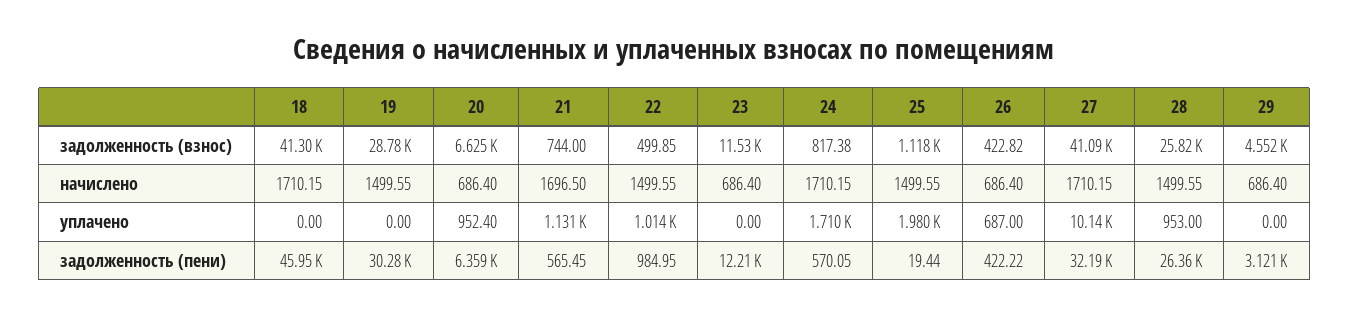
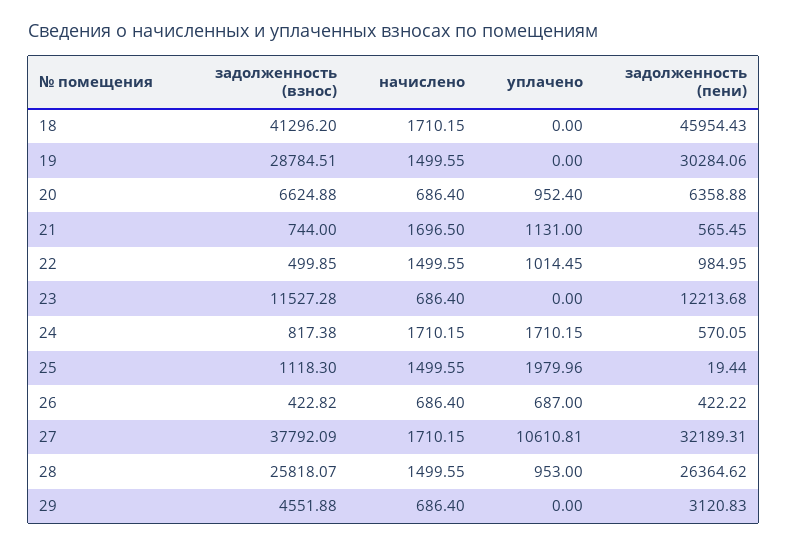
  {
    "18": {
      "задолженность (взнос)": 41296.2,
      "начислено": 1710.15,
      "уплачено": 0,
      "задолженность (пени)": 45954.43
    },
    "19": {
      "задолженность (взнос)": 28784.51,
      "начислено": 1499.55,
      "уплачено": 0,
      "задолженность (пени)": 30284.06
    },
    "20": {
      "задолженность (взнос)": 6624.88,
      "начислено": 686.4,
      "уплачено": 952.4,
      "задолженность (пени)": 6358.88
    },
    "21": {
      "задолженность (взнос)": 744,
      "начислено": 1696.5,
      "уплачено": 1131,
      "задолженность (пени)": 565.45
    },
    "22": {
      "задолженность (взнос)": 499.85,
      "начислено": 1499.55,
      "уплачено": 1014.45,
      "задолженность (пени)": 984.95
    },
    "23": {
      "задолженность (взнос)": 11527.28,
      "начислено": 686.4,
      "уплачено": 0,
      "задолженность (пени)": 12213.68
    },
    "24": {
      "задолженность (взнос)": 817.38,
      "начислено": 1710.15,
      "уплачено": 1710.15,
      "задолженность (пени)": 570.05
    },
    "25": {
      "задолженность (взнос)": 1118.3,
      "начислено": 1499.55,
      "уплачено": 1979.96,
      "задолженность (пени)": 19.44
    },
    "26": {
      "задолженность (взнос)": 422.82,
      "начислено": 686.4,
      "уплачено": 687,
      "задолженность (пени)": 422.22
    },
    "27": {
-     "задолженность (взнос)": 41090,
+     "задолженность (взнос)": 37792.09,
      "начислено": 1710.15,
-     "уплачено": 10140,
+     "уплачено": 10610.81,
      "задолженность (пени)": 32189.31
    },
    "28": {
      "задолженность (взнос)": 25818.07,
      "начислено": 1499.55,
      "уплачено": 953,
      "задолженность (пени)": 26364.62
    },
    "29": {
      "задолженность (взнос)": 4551.88,
      "начислено": 686.4,
      "уплачено": 0,
      "задолженность (пени)": 3120.83
    }
  }

